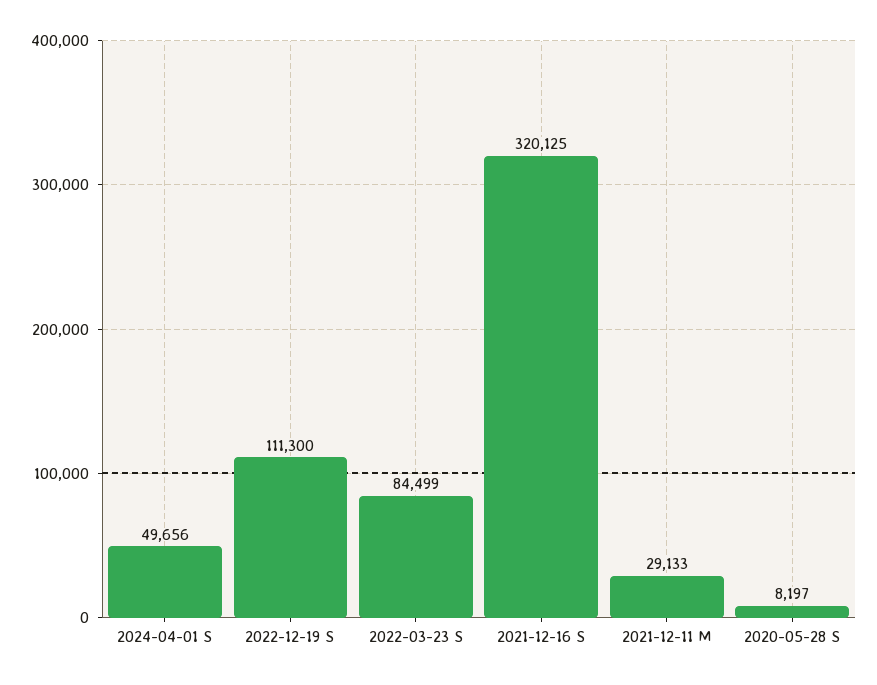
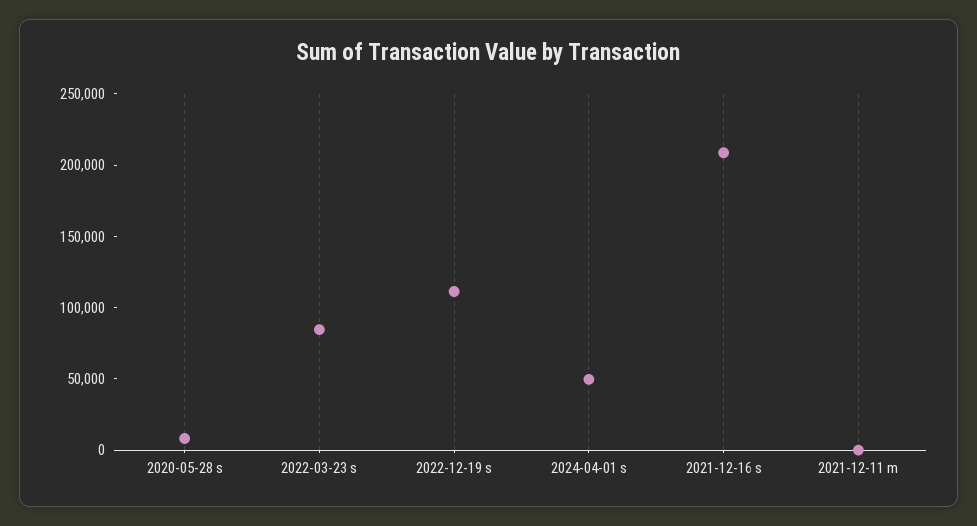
  {
    "2024-04-01 S": 49656,
    "2022-12-19 S": 111300,
    "2022-03-23 S": 84499,
-   "2021-12-16 S": 320125,
+   "2021-12-16 S": 210000,
-   "2021-12-11 M": 29133,
+   "2021-12-11 M": 0,
    "2020-05-28 S": 8197
  }

